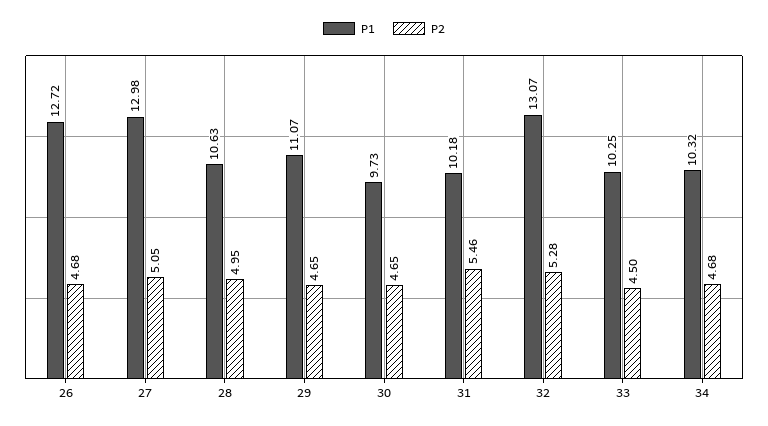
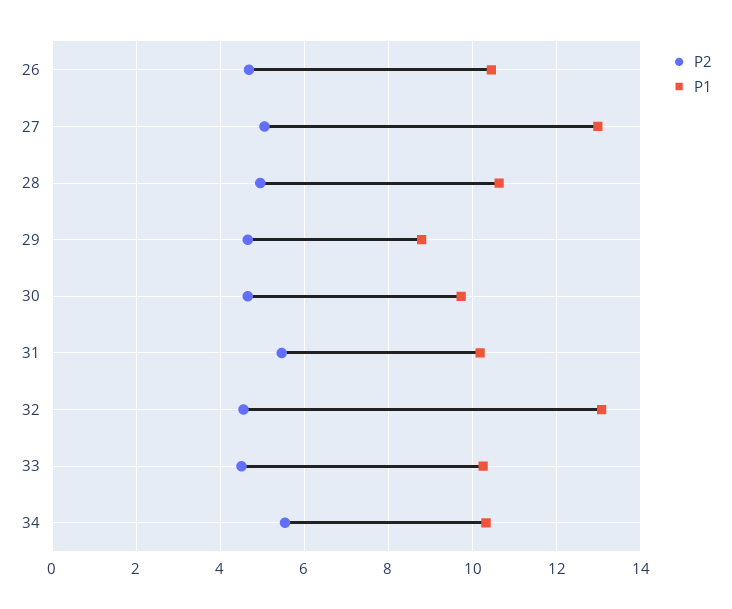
  {
    "P1": {
-     "26": 12.72,
+     "26": 10.4,
      "27": 12.98,
      "28": 10.63,
-     "29": 11.07,
+     "29": 8.8,
      "30": 9.73,
      "31": 10.18,
      "32": 13.07,
      "33": 10.25,
      "34": 10.32
    },
    "P2": {
      "26": 4.68,
      "27": 5.05,
      "28": 4.95,
      "29": 4.65,
      "30": 4.65,
      "31": 5.46,
-     "32": 5.28,
+     "32": 4.6,
      "33": 4.5,
-     "34": 4.68
+     "34": 5.6
    }
  }

